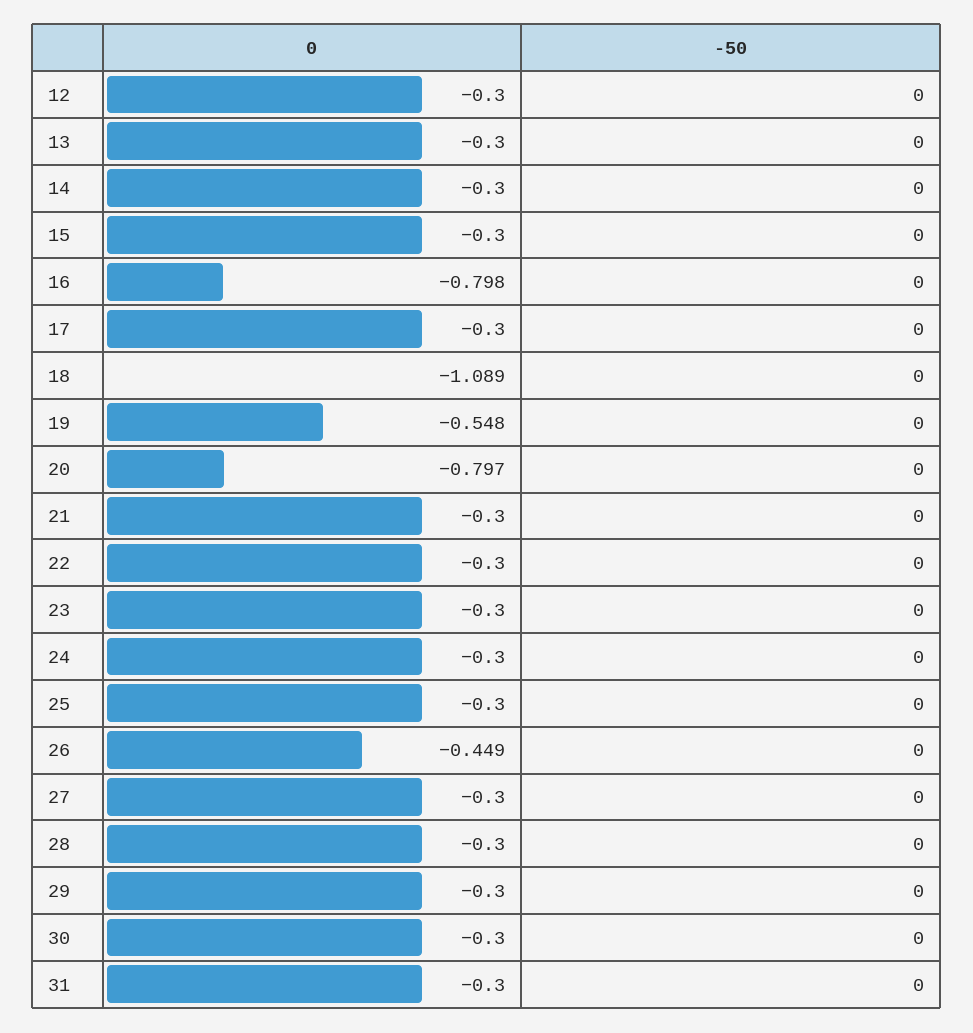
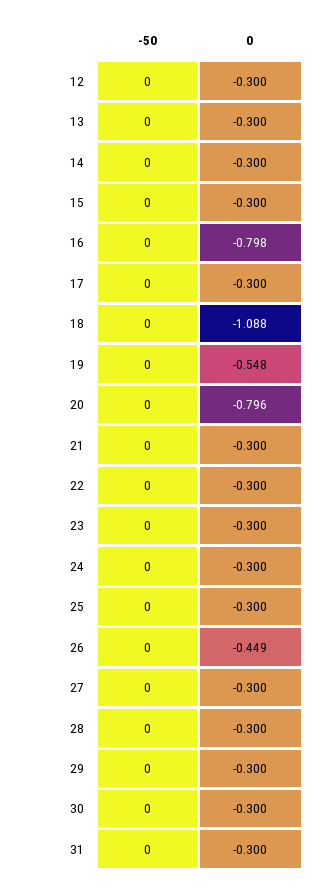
  {
    "0": {
      "12": -0.3,
      "13": -0.3,
      "14": -0.3,
      "15": -0.3,
      "16": -0.798,
      "17": -0.3,
-     "18": -1.089,
+     "18": -1.088,
      "19": -0.548,
-     "20": -0.797,
+     "20": -0.796,
      "21": -0.3,
      "22": -0.3,
      "23": -0.3,
      "24": -0.3,
      "25": -0.3,
      "26": -0.449,
      "27": -0.3,
      "28": -0.3,
      "29": -0.3,
      "30": -0.3,
      "31": -0.3
    },
    "-50": {
      "12": 0,
      "13": 0,
      "14": 0,
      "15": 0,
      "16": 0,
      "17": 0,
      "18": 0,
      "19": 0,
      "20": 0,
      "21": 0,
      "22": 0,
      "23": 0,
      "24": 0,
      "25": 0,
      "26": 0,
      "27": 0,
      "28": 0,
      "29": 0,
      "30": 0,
      "31": 0
    }
  }

